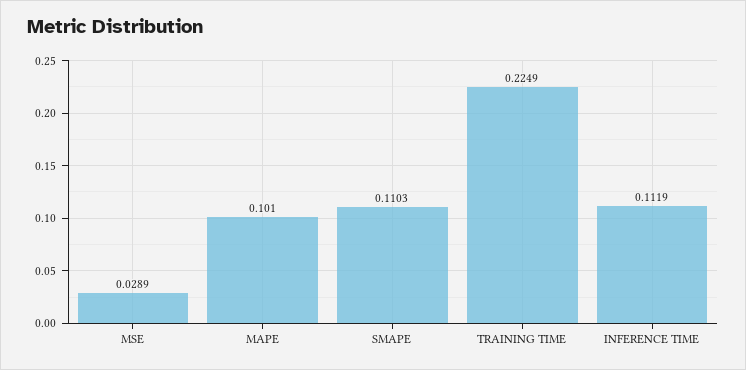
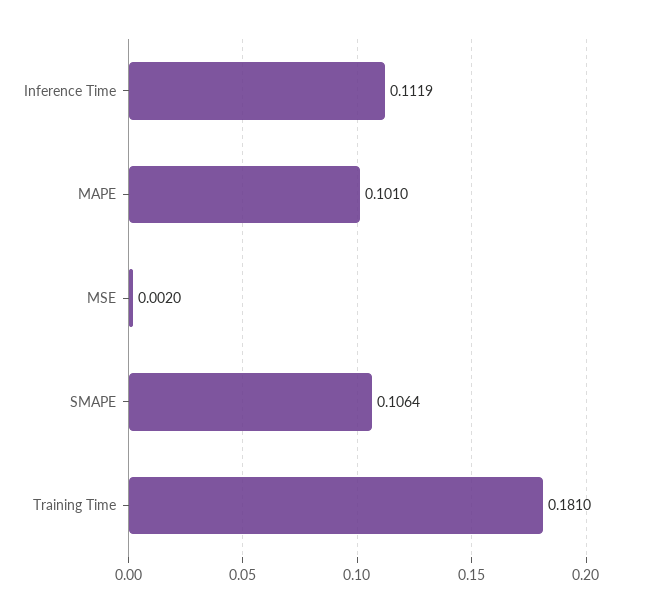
  {
-   "MSE": 0.0289,
+   "MSE": 0.002,
    "MAPE": 0.101,
-   "SMAPE": 0.1103,
+   "SMAPE": 0.1064,
-   "TRAINING TIME": 0.2249,
+   "TRAINING TIME": 0.181,
    "INFERENCE TIME": 0.1119
  }

